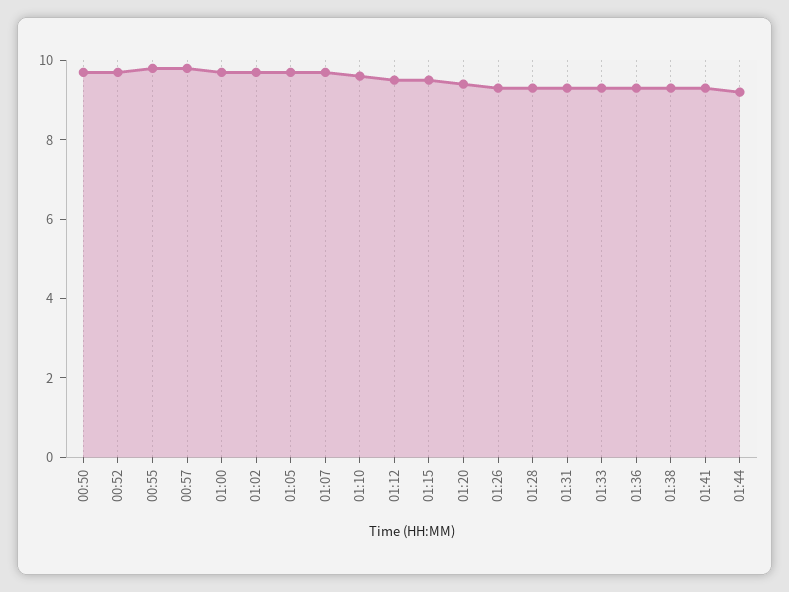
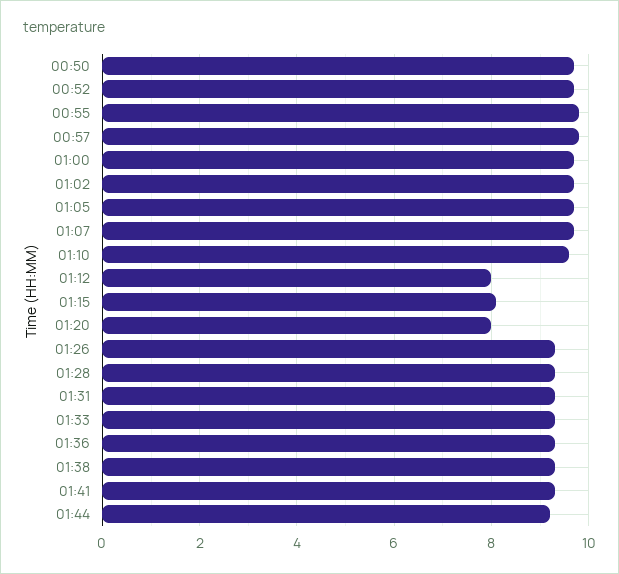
  {
    "00:50": 9.5,
    "00:52": 9.5,
    "00:55": 10,
    "00:57": 10,
    "01:00": 9.5,
    "01:02": 9.5,
    "01:05": 9.5,
    "01:07": 9.5,
    "01:10": 9.5,
-   "01:12": 9.5,
+   "01:12": 8,
-   "01:15": 9.5,
+   "01:15": 8,
-   "01:20": 9.5,
+   "01:20": 8,
    "01:26": 9.5,
    "01:28": 9.5,
    "01:31": 9.5,
    "01:33": 9.5,
    "01:36": 9.5,
    "01:38": 9.5,
    "01:41": 9.5,
    "01:44": 9
  }

